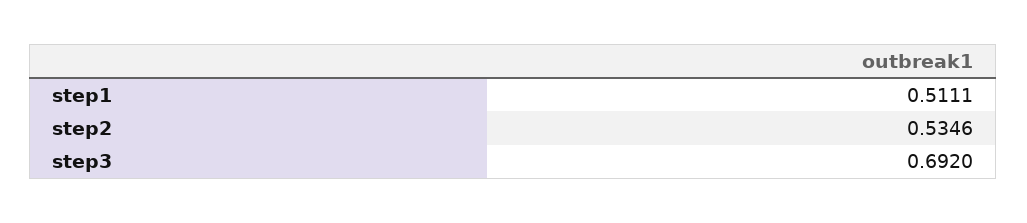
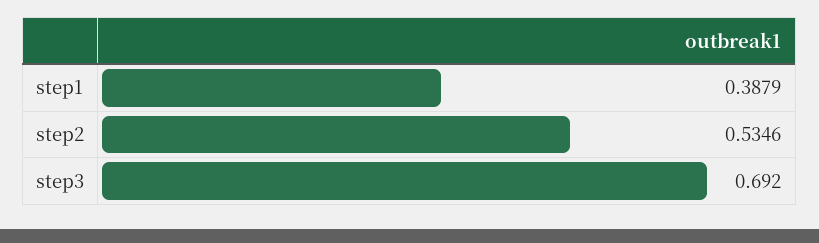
  {
-   "step1": 0.5111,
+   "step1": 0.3879,
    "step2": 0.5346,
    "step3": 0.692
  }

